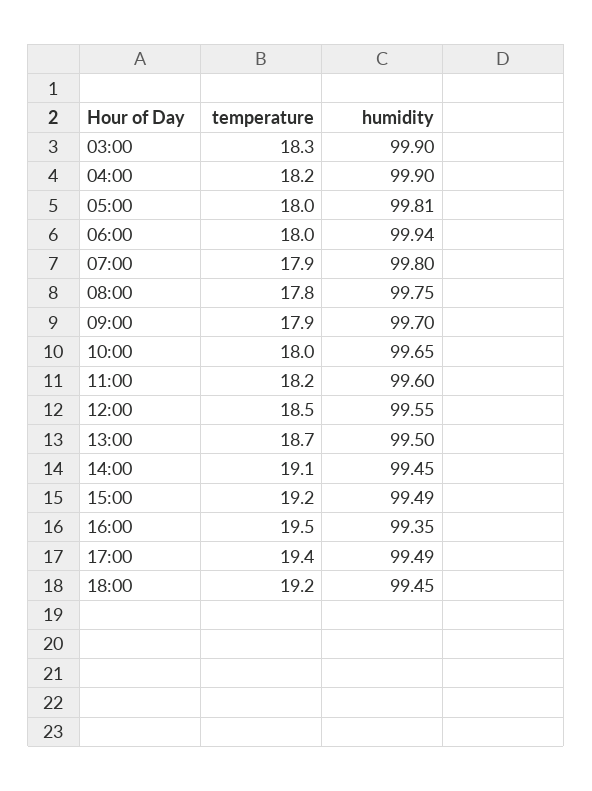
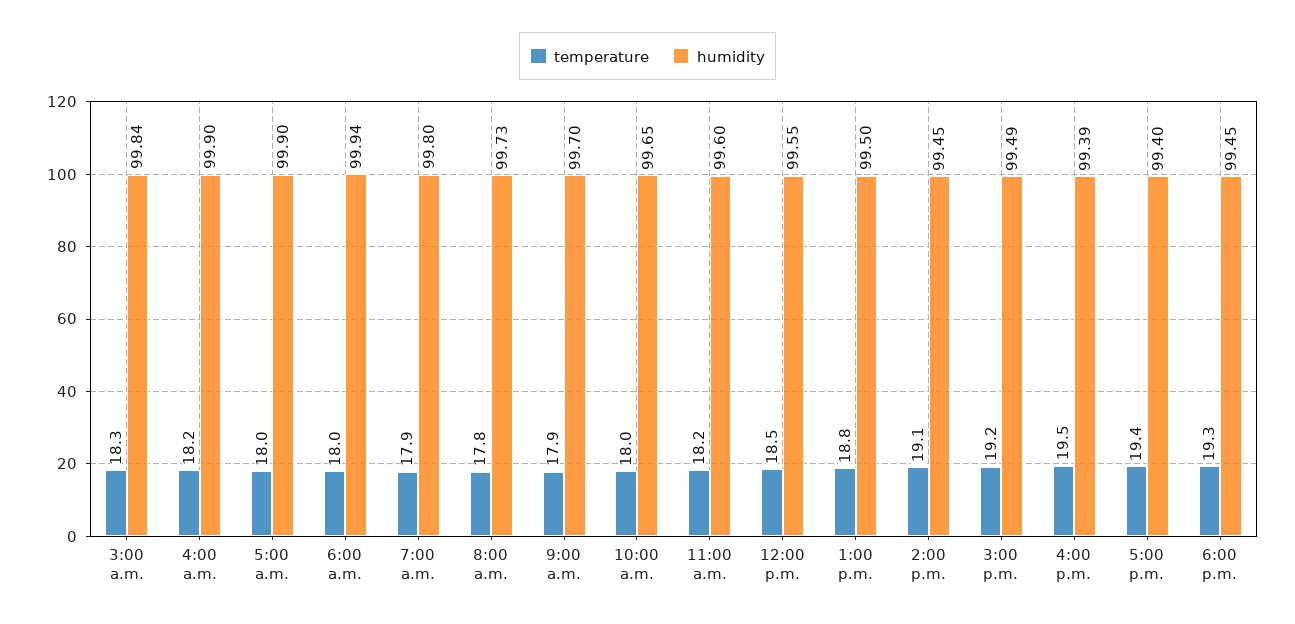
  {
    "temperature": {
      "03:00": 18.3,
      "04:00": 18.2,
      "05:00": 18,
      "06:00": 18,
      "07:00": 17.9,
      "08:00": 17.8,
      "09:00": 17.9,
      "10:00": 18,
      "11:00": 18.2,
      "12:00": 18.5,
-     "13:00": 18.7,
+     "13:00": 18.8,
      "14:00": 19.1,
      "15:00": 19.2,
      "16:00": 19.5,
      "17:00": 19.4,
-     "18:00": 19.2
+     "18:00": 19.3
    },
    "humidity": {
-     "03:00": 99.9,
+     "03:00": 99.84,
      "04:00": 99.9,
-     "05:00": 99.81,
+     "05:00": 99.9,
      "06:00": 99.94,
      "07:00": 99.8,
-     "08:00": 99.75,
+     "08:00": 99.73,
      "09:00": 99.7,
      "10:00": 99.65,
      "11:00": 99.6,
      "12:00": 99.55,
      "13:00": 99.5,
      "14:00": 99.45,
      "15:00": 99.49,
-     "16:00": 99.35,
+     "16:00": 99.39,
-     "17:00": 99.49,
+     "17:00": 99.4,
      "18:00": 99.45
    }
  }

